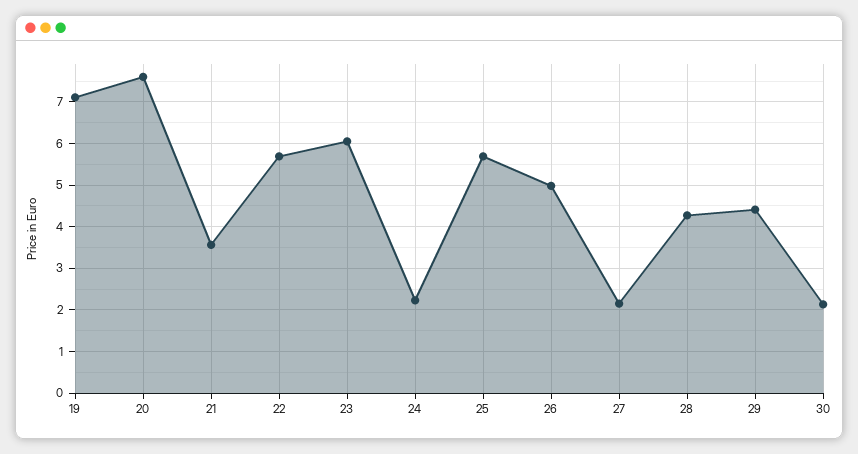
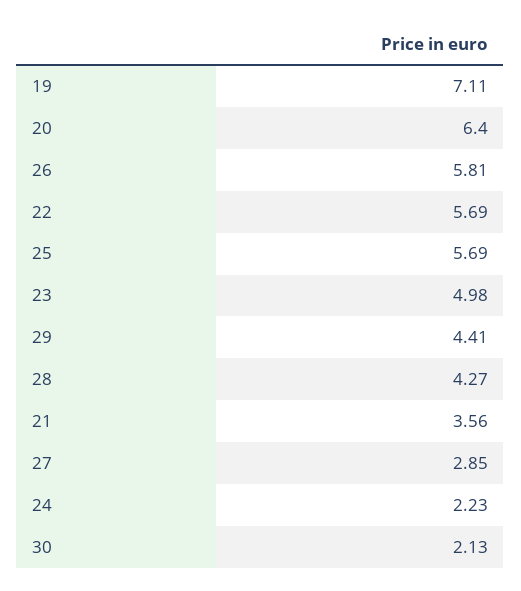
  {
    "19": 7.11,
-   "20": 7.6,
+   "20": 6.4,
    "21": 3.56,
    "22": 5.69,
-   "23": 6,
+   "23": 4.98,
    "24": 2.23,
    "25": 5.69,
-   "26": 5,
+   "26": 5.81,
-   "27": 2.2,
+   "27": 2.85,
    "28": 4.27,
    "29": 4.41,
    "30": 2.13
  }

